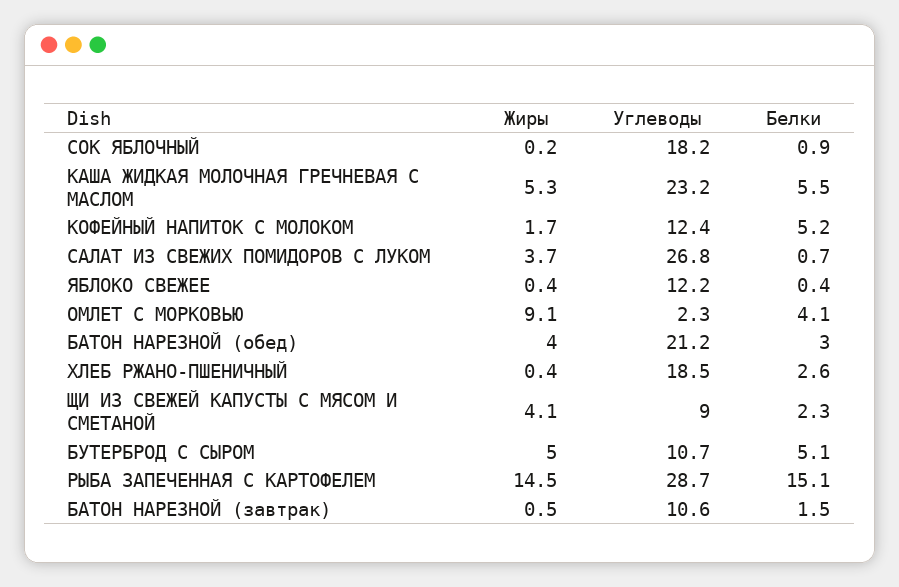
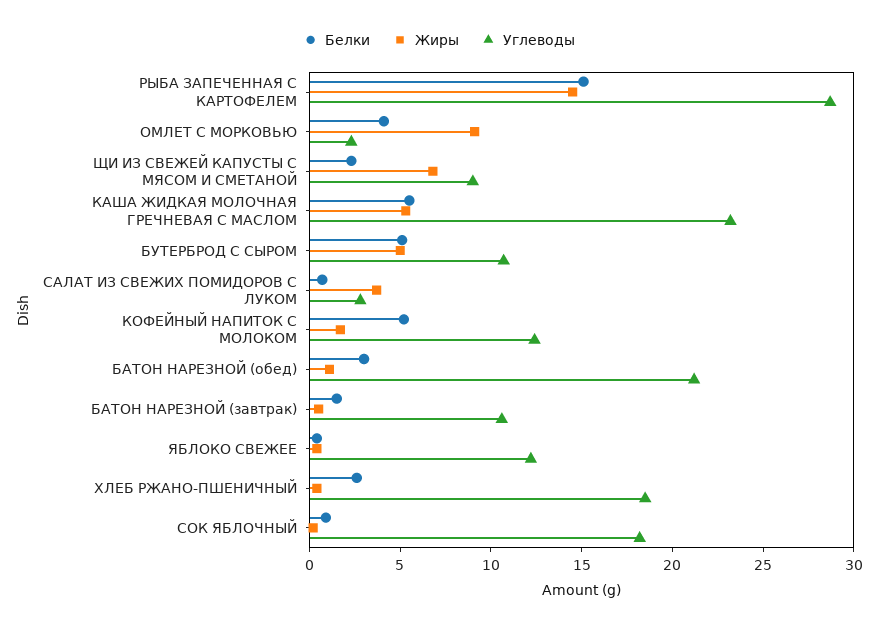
  {
    "Жиры": {
      "СОК ЯБЛОЧНЫЙ": 0.2,
      "КАША ЖИДКАЯ МОЛОЧНАЯ ГРЕЧНЕВАЯ С МАСЛОМ": 5.3,
      "КОФЕЙНЫЙ НАПИТОК С МОЛОКОМ": 1.7,
      "САЛАТ ИЗ СВЕЖИХ ПОМИДОРОВ С ЛУКОМ": 3.7,
      "ЯБЛОКО СВЕЖЕЕ": 0.4,
      "ОМЛЕТ С МОРКОВЬЮ": 9.1,
-     "БАТОН НАРЕЗНОЙ (обед)": 4,
+     "БАТОН НАРЕЗНОЙ (обед)": 1,
      "ХЛЕБ РЖАНО-ПШЕНИЧНЫЙ": 0.4,
-     "ЩИ ИЗ СВЕЖЕЙ КАПУСТЫ С МЯСОМ И СМЕТАНОЙ": 4.1,
+     "ЩИ ИЗ СВЕЖЕЙ КАПУСТЫ С МЯСОМ И СМЕТАНОЙ": 7,
      "БУТЕРБРОД С СЫРОМ": 5,
      "РЫБА ЗАПЕЧЕННАЯ С КАРТОФЕЛЕМ": 14.5,
      "БАТОН НАРЕЗНОЙ (завтрак)": 0.5
    },
    "Углеводы": {
      "СОК ЯБЛОЧНЫЙ": 18.2,
      "КАША ЖИДКАЯ МОЛОЧНАЯ ГРЕЧНЕВАЯ С МАСЛОМ": 23.2,
      "КОФЕЙНЫЙ НАПИТОК С МОЛОКОМ": 12.4,
-     "САЛАТ ИЗ СВЕЖИХ ПОМИДОРОВ С ЛУКОМ": 26.8,
+     "САЛАТ ИЗ СВЕЖИХ ПОМИДОРОВ С ЛУКОМ": 3,
      "ЯБЛОКО СВЕЖЕЕ": 12.2,
      "ОМЛЕТ С МОРКОВЬЮ": 2.3,
      "БАТОН НАРЕЗНОЙ (обед)": 21.2,
      "ХЛЕБ РЖАНО-ПШЕНИЧНЫЙ": 18.5,
      "ЩИ ИЗ СВЕЖЕЙ КАПУСТЫ С МЯСОМ И СМЕТАНОЙ": 9,
      "БУТЕРБРОД С СЫРОМ": 10.7,
      "РЫБА ЗАПЕЧЕННАЯ С КАРТОФЕЛЕМ": 28.7,
      "БАТОН НАРЕЗНОЙ (завтрак)": 10.6
    },
    "Белки": {
      "СОК ЯБЛОЧНЫЙ": 0.9,
      "КАША ЖИДКАЯ МОЛОЧНАЯ ГРЕЧНЕВАЯ С МАСЛОМ": 5.5,
      "КОФЕЙНЫЙ НАПИТОК С МОЛОКОМ": 5.2,
      "САЛАТ ИЗ СВЕЖИХ ПОМИДОРОВ С ЛУКОМ": 0.7,
      "ЯБЛОКО СВЕЖЕЕ": 0.4,
      "ОМЛЕТ С МОРКОВЬЮ": 4.1,
      "БАТОН НАРЕЗНОЙ (обед)": 3,
      "ХЛЕБ РЖАНО-ПШЕНИЧНЫЙ": 2.6,
      "ЩИ ИЗ СВЕЖЕЙ КАПУСТЫ С МЯСОМ И СМЕТАНОЙ": 2.3,
      "БУТЕРБРОД С СЫРОМ": 5.1,
      "РЫБА ЗАПЕЧЕННАЯ С КАРТОФЕЛЕМ": 15.1,
      "БАТОН НАРЕЗНОЙ (завтрак)": 1.5
    }
  }

